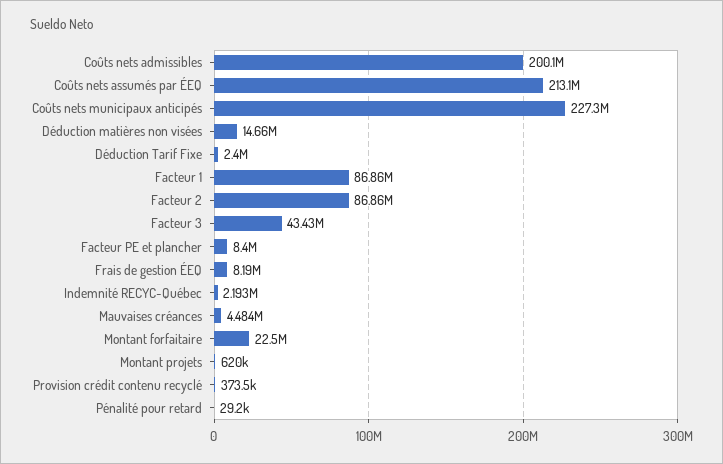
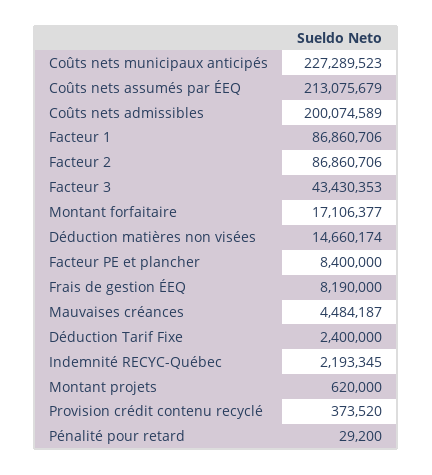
  {
    "Coûts nets admissibles": 200074589,
    "Coûts nets assumés par ÉEQ": 213075679,
    "Coûts nets municipaux anticipés": 227289523,
    "Déduction matières non visées": 14660174,
    "Déduction Tarif Fixe": 2400000,
    "Facteur 1": 86860706,
    "Facteur 2": 86860706,
    "Facteur 3": 43430353,
    "Facteur PE et plancher": 8400000,
    "Frais de gestion ÉEQ": 8190000,
    "Indemnité RECYC-Québec": 2193345,
    "Mauvaises créances": 4484187,
-   "Montant forfaitaire": 22500000,
+   "Montant forfaitaire": 17106377,
    "Montant projets": 620000,
    "Provision crédit contenu recyclé": 373520,
    "Pénalité pour retard": 29200
  }

